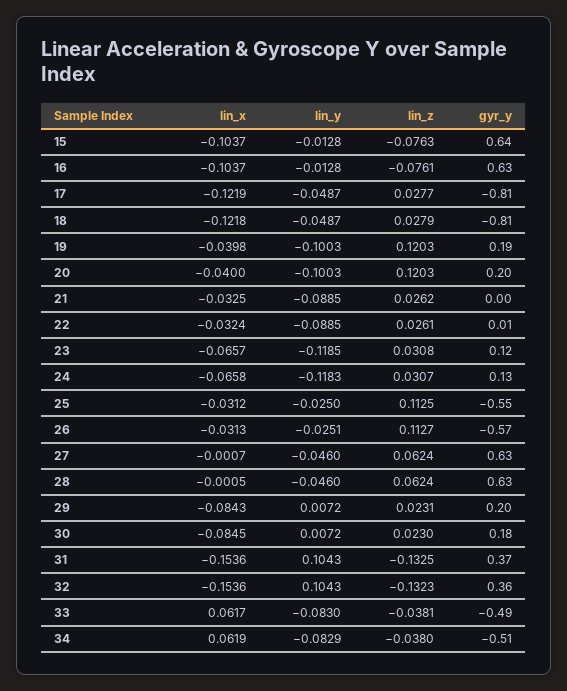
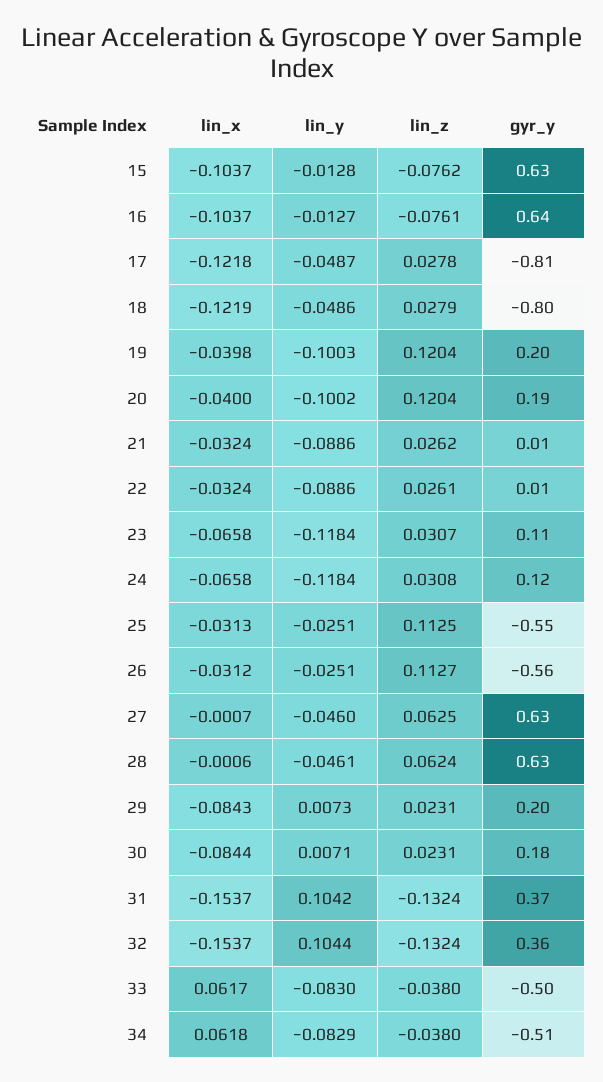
  {
    "lin_x": {
      "15": -0.1037,
      "16": -0.1037,
-     "17": -0.1219,
+     "17": -0.1218,
-     "18": -0.1218,
+     "18": -0.1219,
      "19": -0.0398,
      "20": -0.04,
-     "21": -0.0325,
+     "21": -0.0324,
      "22": -0.0324,
-     "23": -0.0657,
+     "23": -0.0658,
      "24": -0.0658,
-     "25": -0.0312,
+     "25": -0.0313,
-     "26": -0.0313,
+     "26": -0.0312,
      "27": -0.0007,
-     "28": -0.0005,
+     "28": -0.0006,
      "29": -0.0843,
-     "30": -0.0845,
+     "30": -0.0844,
-     "31": -0.1536,
+     "31": -0.1537,
-     "32": -0.1536,
+     "32": -0.1537,
      "33": 0.0617,
-     "34": 0.0619
+     "34": 0.0618
    },
    "lin_y": {
      "15": -0.0128,
-     "16": -0.0128,
+     "16": -0.0127,
      "17": -0.0487,
-     "18": -0.0487,
+     "18": -0.0486,
      "19": -0.1003,
-     "20": -0.1003,
+     "20": -0.1002,
-     "21": -0.0885,
+     "21": -0.0886,
-     "22": -0.0885,
+     "22": -0.0886,
-     "23": -0.1185,
+     "23": -0.1184,
-     "24": -0.1183,
+     "24": -0.1184,
-     "25": -0.025,
+     "25": -0.0251,
      "26": -0.0251,
      "27": -0.046,
-     "28": -0.046,
+     "28": -0.0461,
-     "29": 0.0072,
+     "29": 0.0073,
-     "30": 0.0072,
+     "30": 0.0071,
-     "31": 0.1043,
+     "31": 0.1042,
-     "32": 0.1043,
+     "32": 0.1044,
      "33": -0.083,
      "34": -0.0829
    },
    "lin_z": {
-     "15": -0.0763,
+     "15": -0.0762,
      "16": -0.0761,
-     "17": 0.0277,
+     "17": 0.0278,
      "18": 0.0279,
-     "19": 0.1203,
+     "19": 0.1204,
-     "20": 0.1203,
+     "20": 0.1204,
      "21": 0.0262,
      "22": 0.0261,
-     "23": 0.0308,
+     "23": 0.0307,
-     "24": 0.0307,
+     "24": 0.0308,
      "25": 0.1125,
      "26": 0.1127,
-     "27": 0.0624,
+     "27": 0.0625,
      "28": 0.0624,
      "29": 0.0231,
-     "30": 0.023,
+     "30": 0.0231,
-     "31": -0.1325,
+     "31": -0.1324,
-     "32": -0.1323,
+     "32": -0.1324,
-     "33": -0.0381,
+     "33": -0.038,
      "34": -0.038
    },
    "gyr_y": {
-     "15": 0.64,
+     "15": 0.63,
-     "16": 0.63,
+     "16": 0.64,
      "17": -0.81,
-     "18": -0.81,
+     "18": -0.8,
-     "19": 0.19,
+     "19": 0.2,
-     "20": 0.2,
+     "20": 0.19,
-     "21": 0,
+     "21": 0.01,
      "22": 0.01,
-     "23": 0.12,
+     "23": 0.11,
-     "24": 0.13,
+     "24": 0.12,
      "25": -0.55,
-     "26": -0.57,
+     "26": -0.56,
      "27": 0.63,
      "28": 0.63,
      "29": 0.2,
      "30": 0.18,
      "31": 0.37,
      "32": 0.36,
-     "33": -0.49,
+     "33": -0.5,
      "34": -0.51
    }
  }

